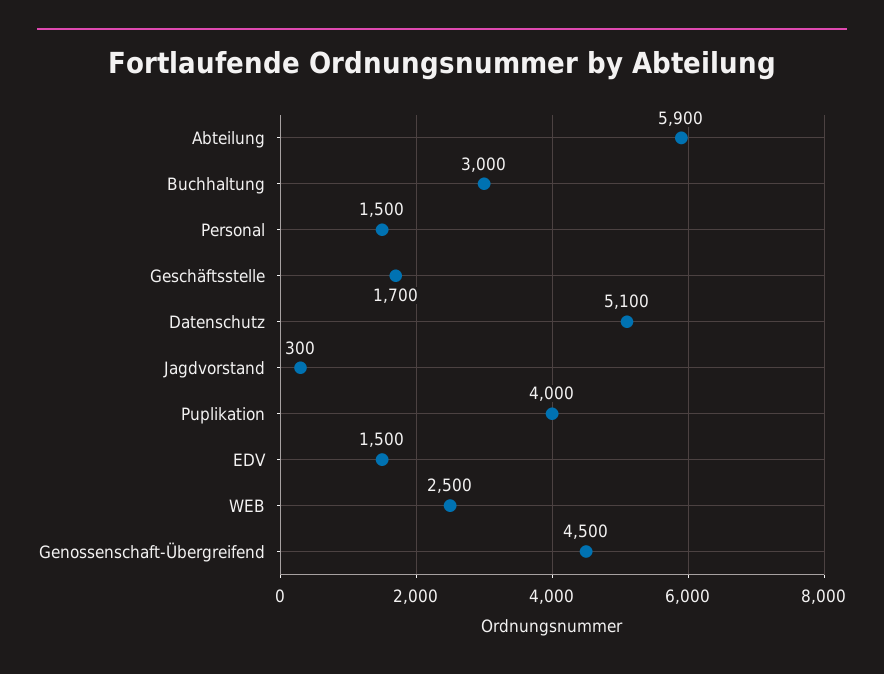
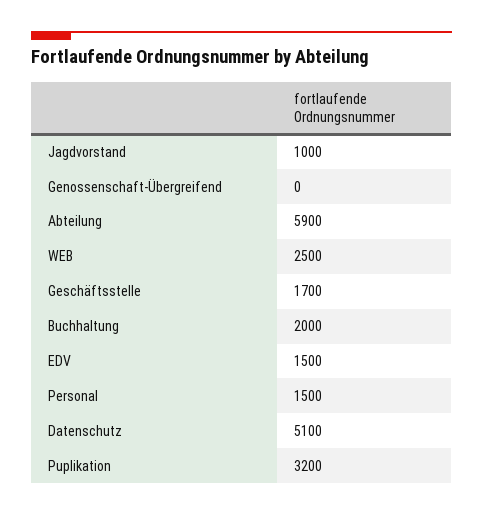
  {
    "Abteilung": 5900,
-   "Buchhaltung": 3000,
+   "Buchhaltung": 2000,
    "Personal": 1500,
    "Geschäftsstelle": 1700,
    "Datenschutz": 5100,
-   "Jagdvorstand": 300,
+   "Jagdvorstand": 1000,
-   "Puplikation": 4000,
+   "Puplikation": 3200,
    "EDV": 1500,
    "WEB": 2500,
-   "Genossenschaft-Übergreifend": 4500
+   "Genossenschaft-Übergreifend": 0
  }

